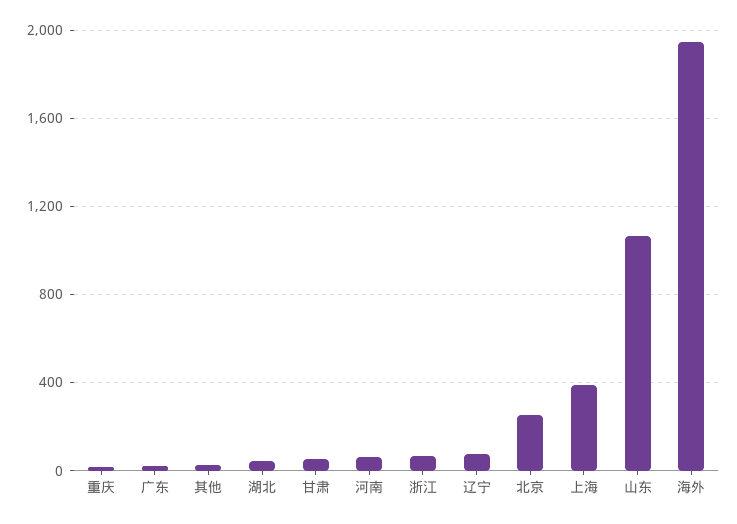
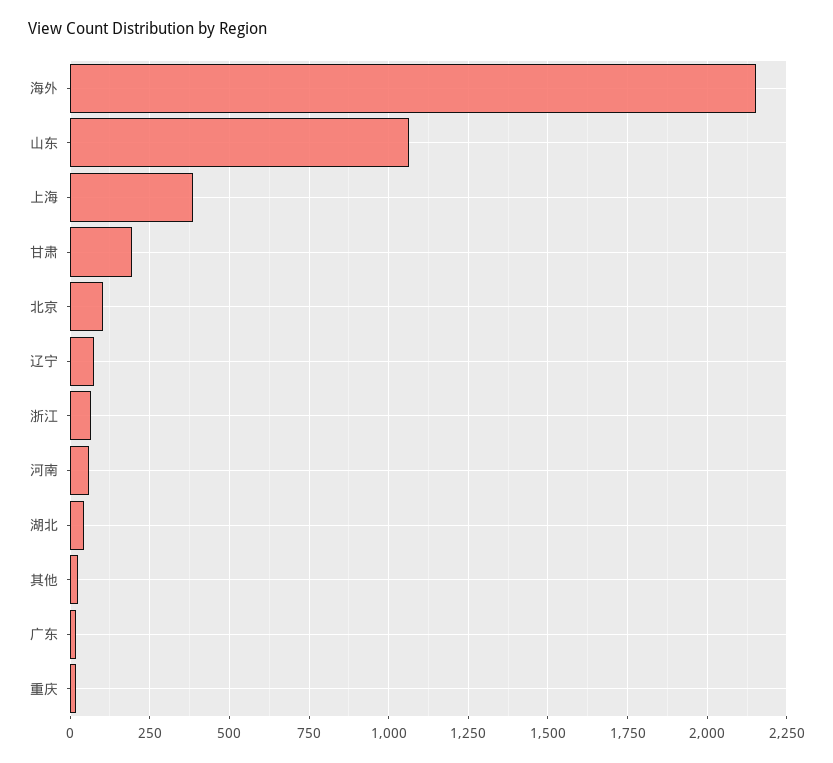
  {
    "重庆": 25,
    "广东": 25,
    "其他": 25,
    "湖北": 50,
-   "甘肃": 50,
+   "甘肃": 200,
    "河南": 50,
    "浙江": 75,
    "辽宁": 75,
-   "北京": 250,
+   "北京": 100,
    "上海": 375,
    "山东": 1075,
-   "海外": 1950
+   "海外": 2150
  }

